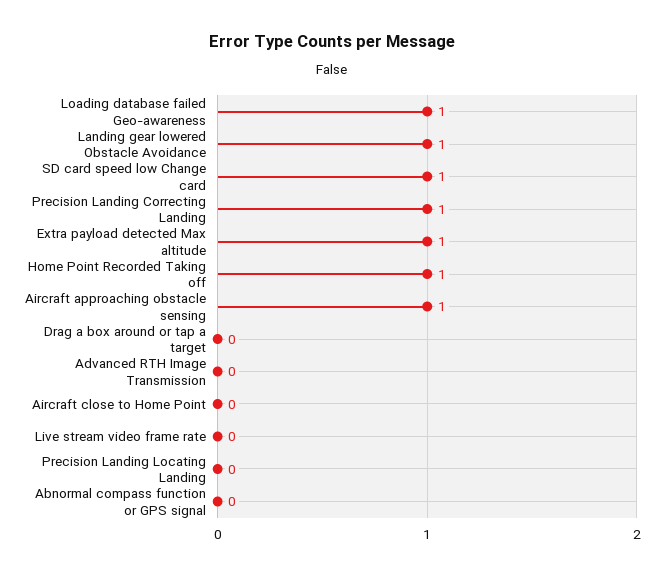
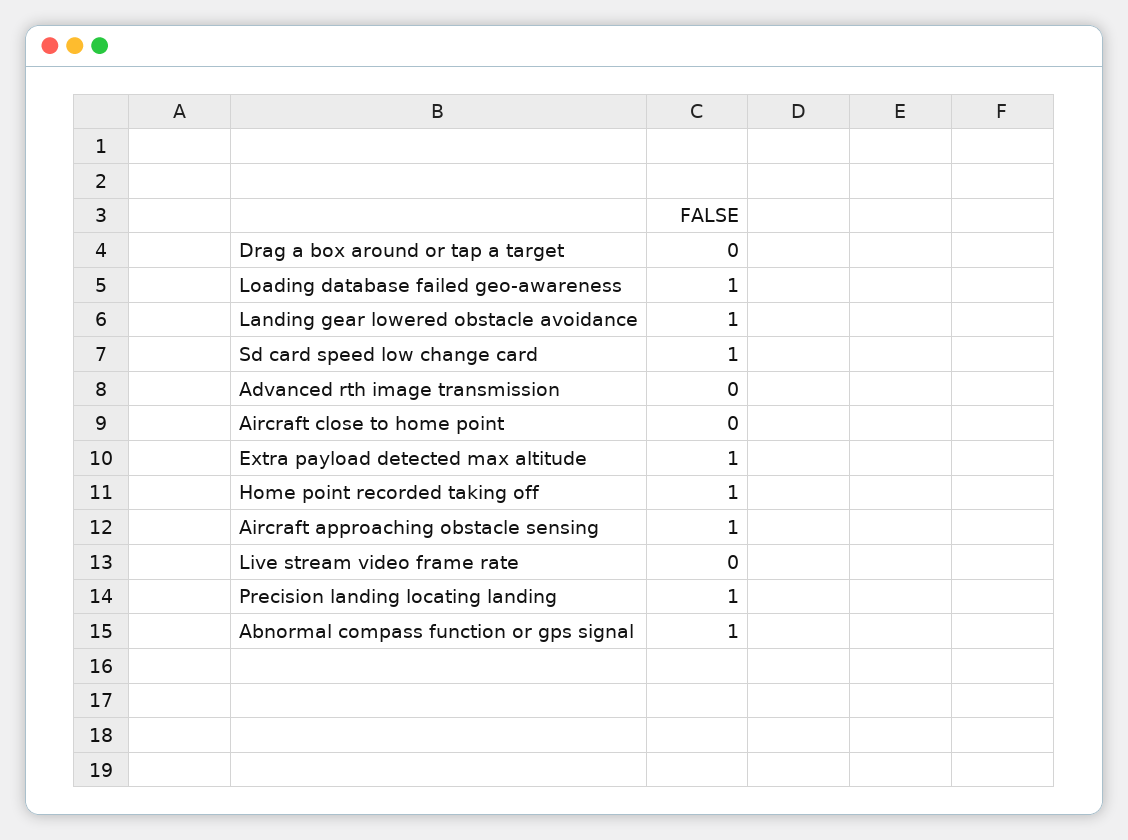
  {
    "Loading database failed Geo-awareness": 1,
    "Landing gear lowered Obstacle Avoidance": 1,
    "SD card speed low Change card": 1,
-   "Precision Landing Correcting Landing": 1,
    "Extra payload detected Max altitude": 1,
    "Home Point Recorded Taking off": 1,
    "Aircraft approaching obstacle sensing": 1,
    "Drag a box around or tap a target": 0,
    "Advanced RTH Image Transmission": 0,
    "Aircraft close to Home Point": 0,
    "Live stream video frame rate": 0,
-   "Precision Landing Locating Landing": 0,
+   "Precision Landing Locating Landing": 1,
-   "Abnormal compass function or GPS signal": 0
+   "Abnormal compass function or GPS signal": 1
  }

